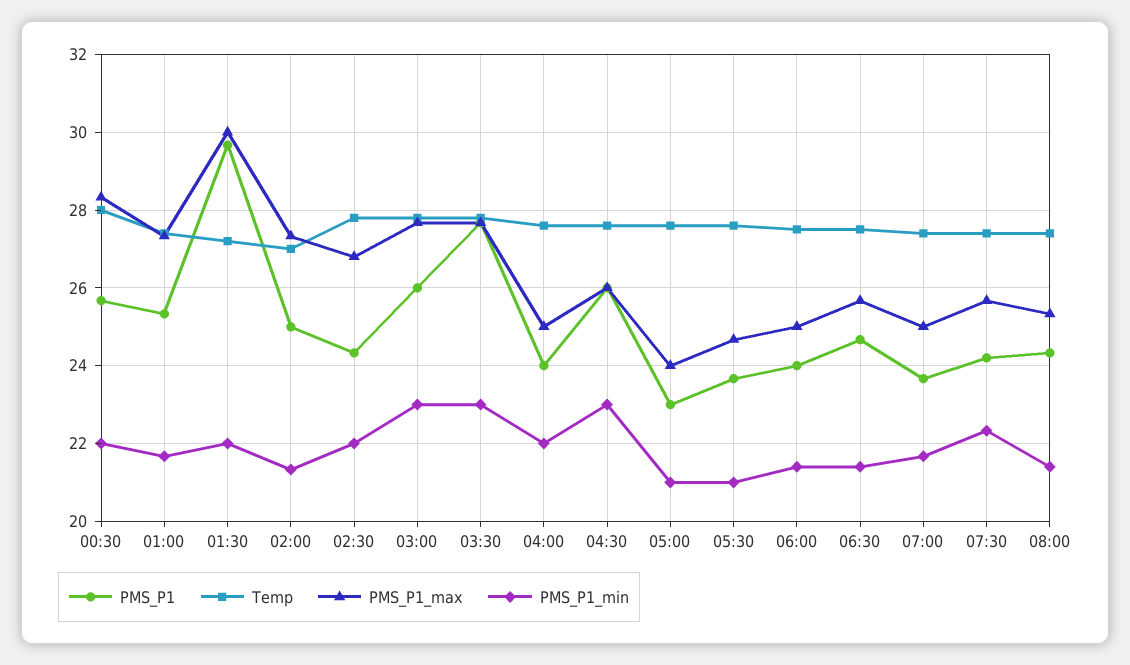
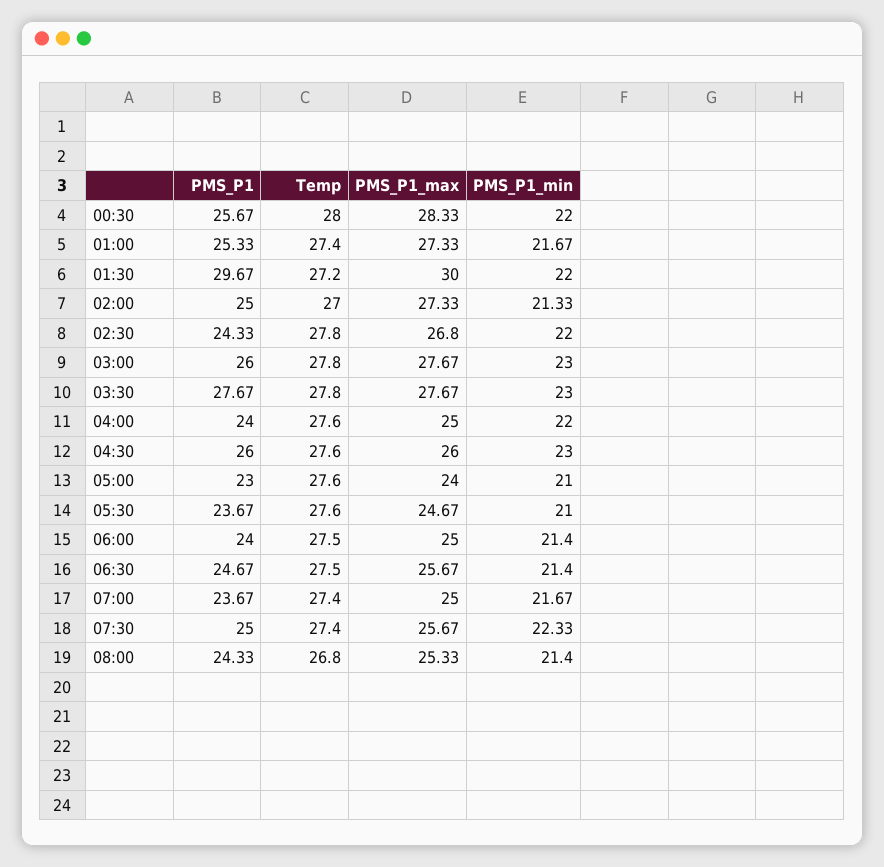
  {
    "PMS_P1": {
      "00:30": 25.67,
      "01:00": 25.33,
      "01:30": 29.67,
      "02:00": 25,
      "02:30": 24.33,
      "03:00": 26,
      "03:30": 27.67,
      "04:00": 24,
      "04:30": 26,
      "05:00": 23,
      "05:30": 23.67,
      "06:00": 24,
      "06:30": 24.67,
      "07:00": 23.67,
-     "07:30": 24.2,
+     "07:30": 25,
      "08:00": 24.33
    },
    "Temp": {
      "00:30": 28,
      "01:00": 27.4,
      "01:30": 27.2,
      "02:00": 27,
      "02:30": 27.8,
      "03:00": 27.8,
      "03:30": 27.8,
      "04:00": 27.6,
      "04:30": 27.6,
      "05:00": 27.6,
      "05:30": 27.6,
      "06:00": 27.5,
      "06:30": 27.5,
      "07:00": 27.4,
      "07:30": 27.4,
-     "08:00": 27.4
+     "08:00": 26.8
    },
    "PMS_P1_max": {
      "00:30": 28.33,
      "01:00": 27.33,
      "01:30": 30,
      "02:00": 27.33,
      "02:30": 26.8,
      "03:00": 27.67,
      "03:30": 27.67,
      "04:00": 25,
      "04:30": 26,
      "05:00": 24,
      "05:30": 24.67,
      "06:00": 25,
      "06:30": 25.67,
      "07:00": 25,
      "07:30": 25.67,
      "08:00": 25.33
    },
    "PMS_P1_min": {
      "00:30": 22,
      "01:00": 21.67,
      "01:30": 22,
      "02:00": 21.33,
      "02:30": 22,
      "03:00": 23,
      "03:30": 23,
      "04:00": 22,
      "04:30": 23,
      "05:00": 21,
      "05:30": 21,
      "06:00": 21.4,
      "06:30": 21.4,
      "07:00": 21.67,
      "07:30": 22.33,
      "08:00": 21.4
    }
  }

